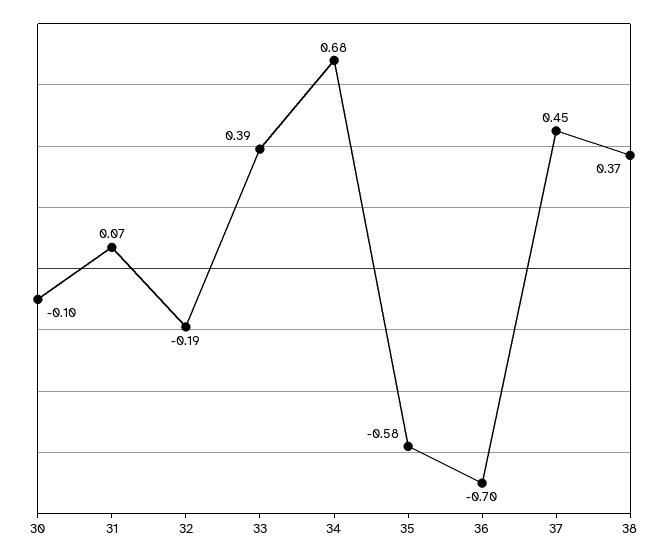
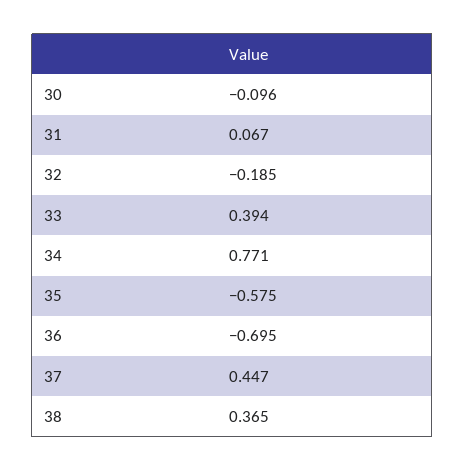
  {
    "30": -0.096,
    "31": 0.067,
    "32": -0.185,
    "33": 0.394,
-   "34": 0.68,
+   "34": 0.771,
    "35": -0.575,
    "36": -0.695,
    "37": 0.447,
    "38": 0.365
  }

